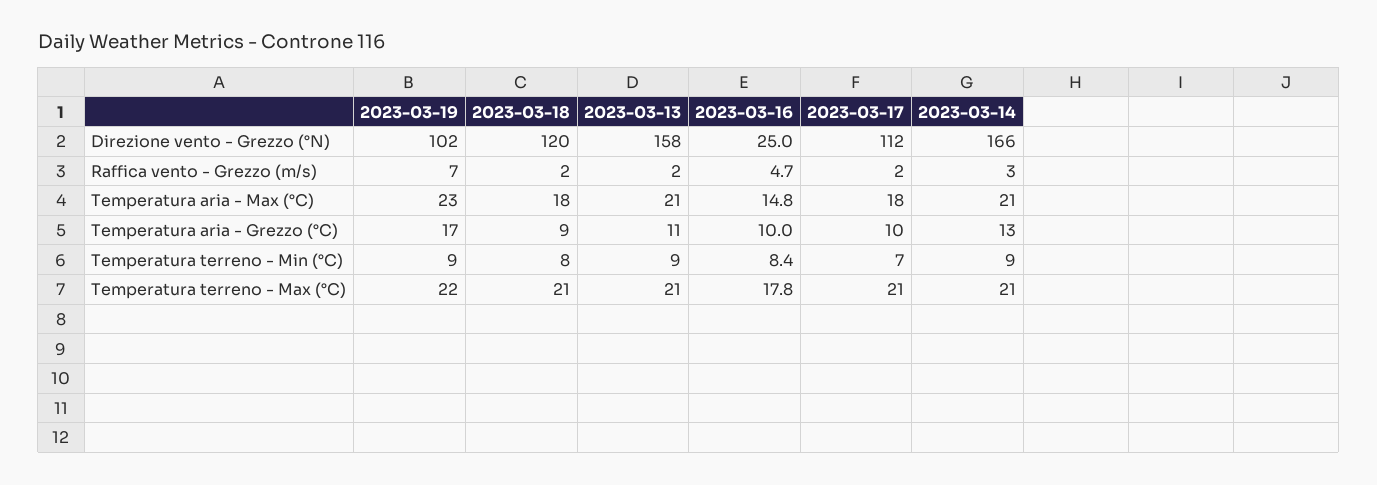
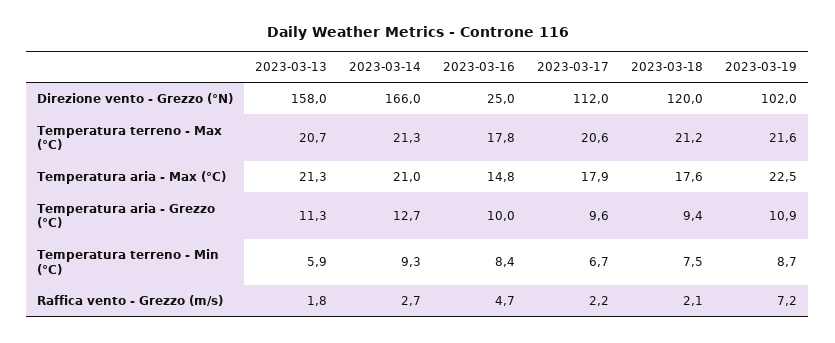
  {
    "2023-03-19": {
      "Direzione vento - Grezzo (°N)": 102,
      "Raffica vento - Grezzo (m/s)": 7.2,
      "Temperatura aria - Max (°C)": 22.5,
-     "Temperatura aria - Grezzo (°C)": 17,
+     "Temperatura aria - Grezzo (°C)": 10.9,
      "Temperatura terreno - Min (°C)": 8.7,
      "Temperatura terreno - Max (°C)": 21.6
    },
    "2023-03-18": {
      "Direzione vento - Grezzo (°N)": 120,
      "Raffica vento - Grezzo (m/s)": 2.1,
      "Temperatura aria - Max (°C)": 17.6,
      "Temperatura aria - Grezzo (°C)": 9.4,
      "Temperatura terreno - Min (°C)": 7.5,
      "Temperatura terreno - Max (°C)": 21.2
    },
    "2023-03-13": {
      "Direzione vento - Grezzo (°N)": 158,
      "Raffica vento - Grezzo (m/s)": 1.8,
      "Temperatura aria - Max (°C)": 21.3,
      "Temperatura aria - Grezzo (°C)": 11.3,
-     "Temperatura terreno - Min (°C)": 9,
+     "Temperatura terreno - Min (°C)": 5.9,
      "Temperatura terreno - Max (°C)": 20.7
    },
    "2023-03-16": {
      "Direzione vento - Grezzo (°N)": 25,
      "Raffica vento - Grezzo (m/s)": 4.7,
      "Temperatura aria - Max (°C)": 14.8,
      "Temperatura aria - Grezzo (°C)": 10,
      "Temperatura terreno - Min (°C)": 8.4,
      "Temperatura terreno - Max (°C)": 17.8
    },
    "2023-03-17": {
      "Direzione vento - Grezzo (°N)": 112,
      "Raffica vento - Grezzo (m/s)": 2.2,
      "Temperatura aria - Max (°C)": 17.9,
      "Temperatura aria - Grezzo (°C)": 9.6,
      "Temperatura terreno - Min (°C)": 6.7,
      "Temperatura terreno - Max (°C)": 20.6
    },
    "2023-03-14": {
      "Direzione vento - Grezzo (°N)": 166,
      "Raffica vento - Grezzo (m/s)": 2.7,
      "Temperatura aria - Max (°C)": 21,
      "Temperatura aria - Grezzo (°C)": 12.7,
      "Temperatura terreno - Min (°C)": 9.3,
      "Temperatura terreno - Max (°C)": 21.3
    }
  }

